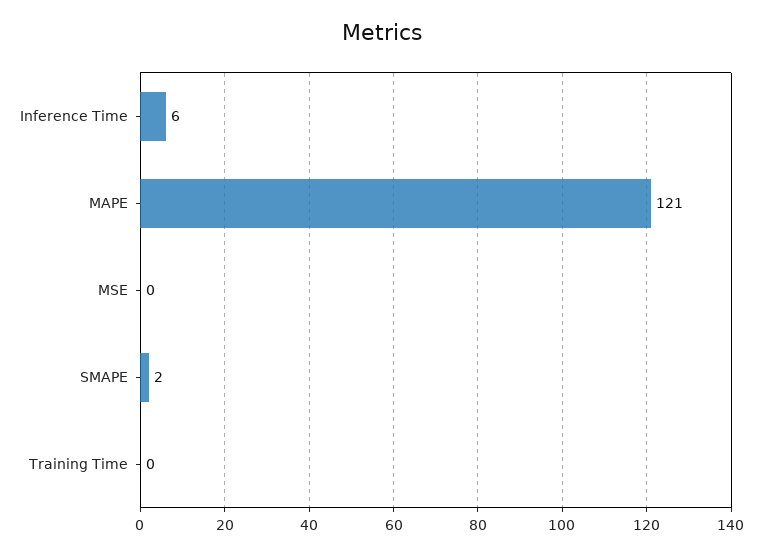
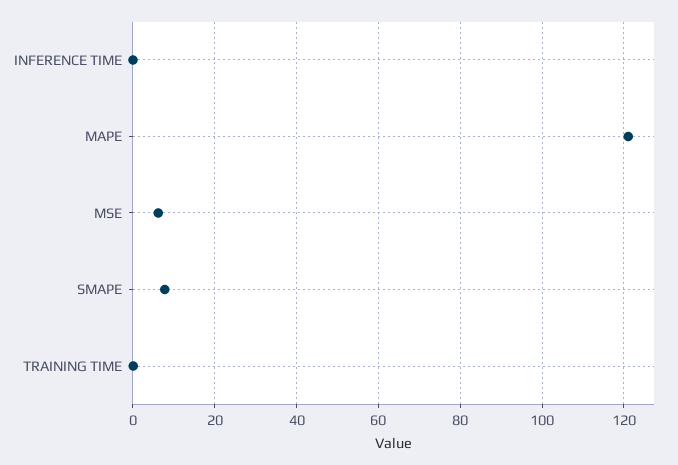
  {
-   "Inference Time": 6,
+   "Inference Time": 0,
    "MAPE": 121,
-   "MSE": 0,
+   "MSE": 6,
-   "SMAPE": 2,
+   "SMAPE": 8,
    "Training Time": 0
  }

